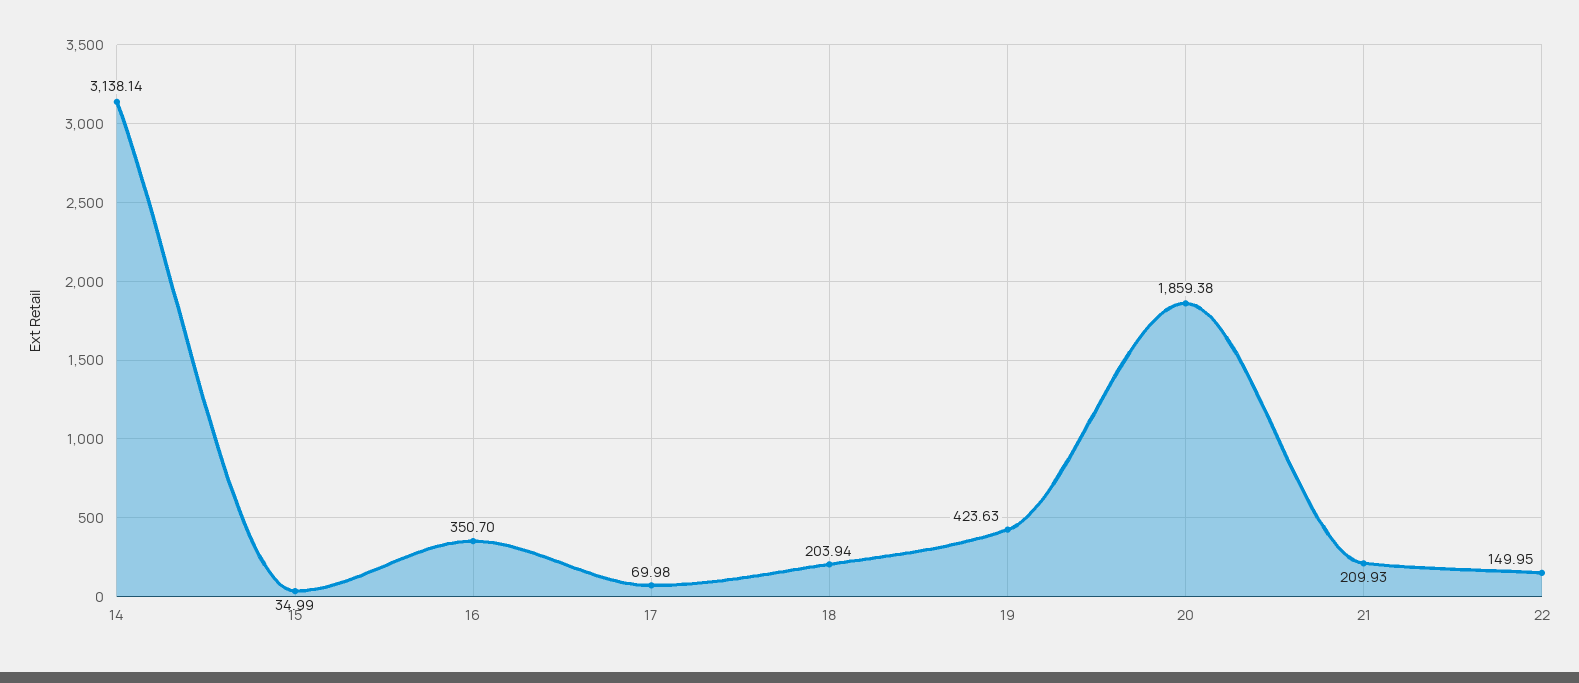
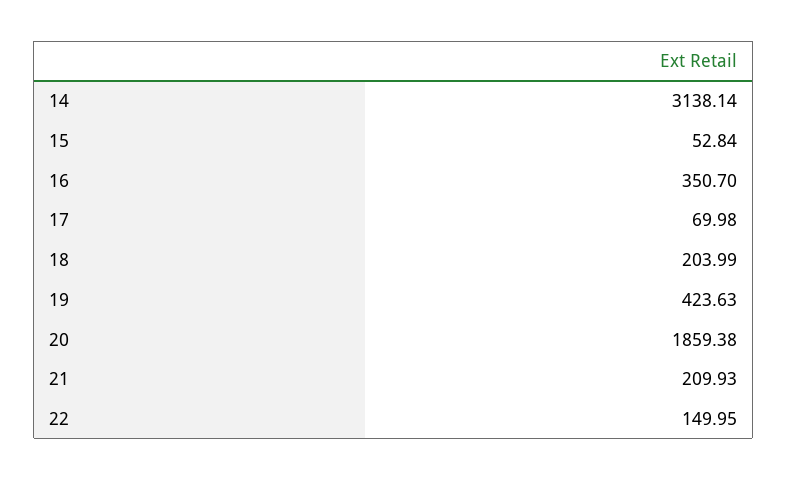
  {
    "14": 3138.14,
-   "15": 34.99,
+   "15": 52.84,
    "16": 350.7,
    "17": 69.98,
-   "18": 203.94,
+   "18": 203.99,
    "19": 423.63,
    "20": 1859.38,
    "21": 209.93,
    "22": 149.95
  }

